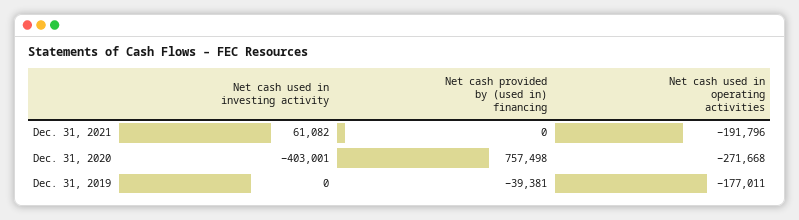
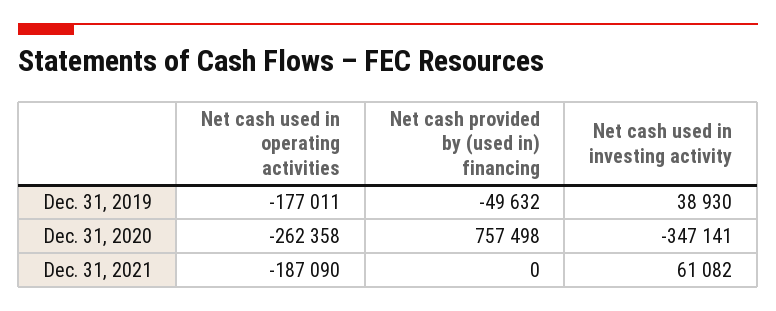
  {
    "Net cash used in investing activity": {
      "Dec. 31, 2021": 61082,
-     "Dec. 31, 2020": -403001,
+     "Dec. 31, 2020": -347141,
-     "Dec. 31, 2019": 0
+     "Dec. 31, 2019": 38930
    },
    "Net cash provided by (used in) financing": {
      "Dec. 31, 2021": 0,
      "Dec. 31, 2020": 757498,
-     "Dec. 31, 2019": -39381
+     "Dec. 31, 2019": -49632
    },
    "Net cash used in operating activities": {
-     "Dec. 31, 2021": -191796,
+     "Dec. 31, 2021": -187090,
-     "Dec. 31, 2020": -271668,
+     "Dec. 31, 2020": -262358,
      "Dec. 31, 2019": -177011
    }
  }

